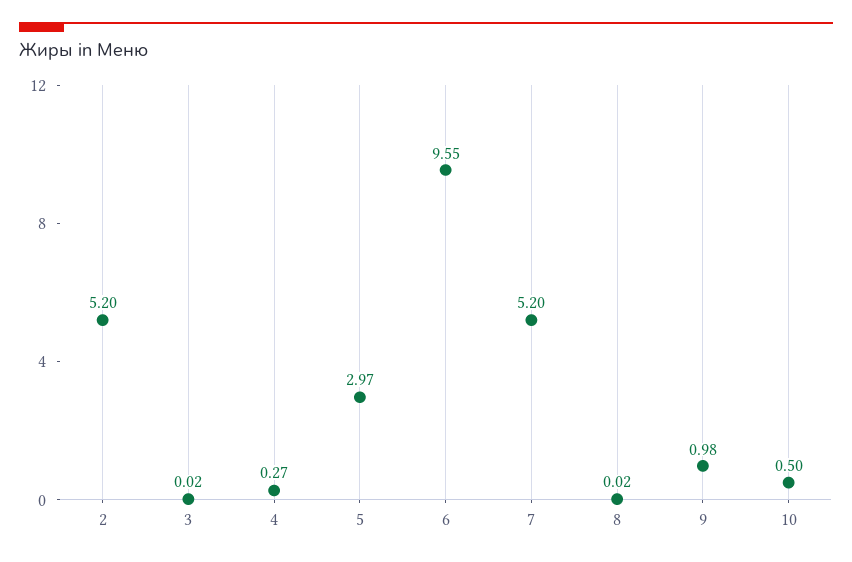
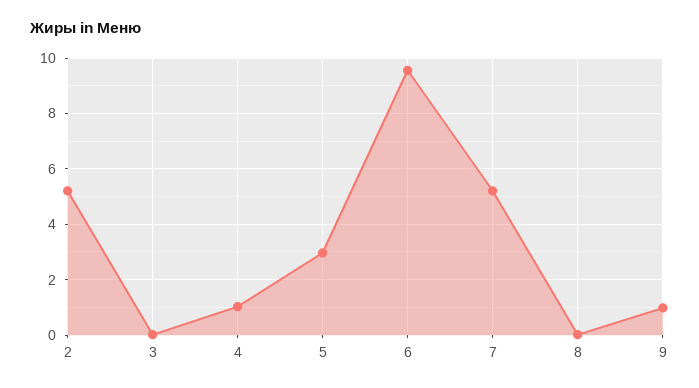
  {
    "2": 5.2,
    "3": 0.02,
-   "4": 0.27,
+   "4": 1,
    "5": 2.97,
    "6": 9.55,
    "7": 5.2,
    "8": 0.02,
-   "9": 0.98,
+   "9": 0.98
-   "10": 0.5
  }

